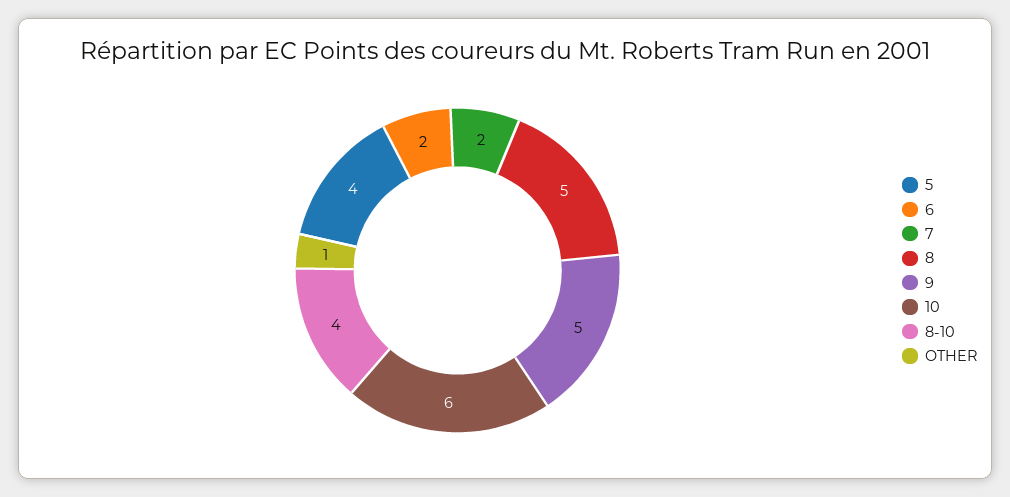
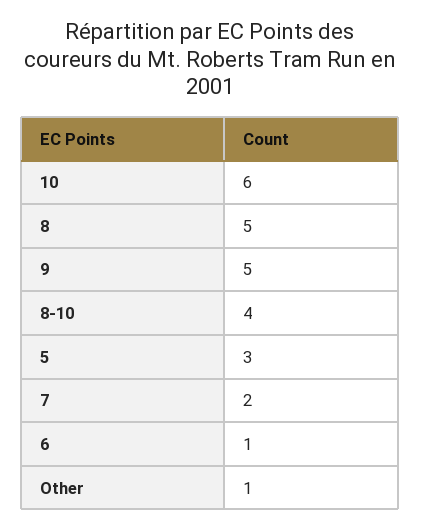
  {
-   "5": 4,
+   "5": 3,
-   "6": 2,
+   "6": 1,
    "7": 2,
    "8": 5,
    "9": 5,
    "10": 6,
    "8-10": 4,
    "OTHER": 1
  }

